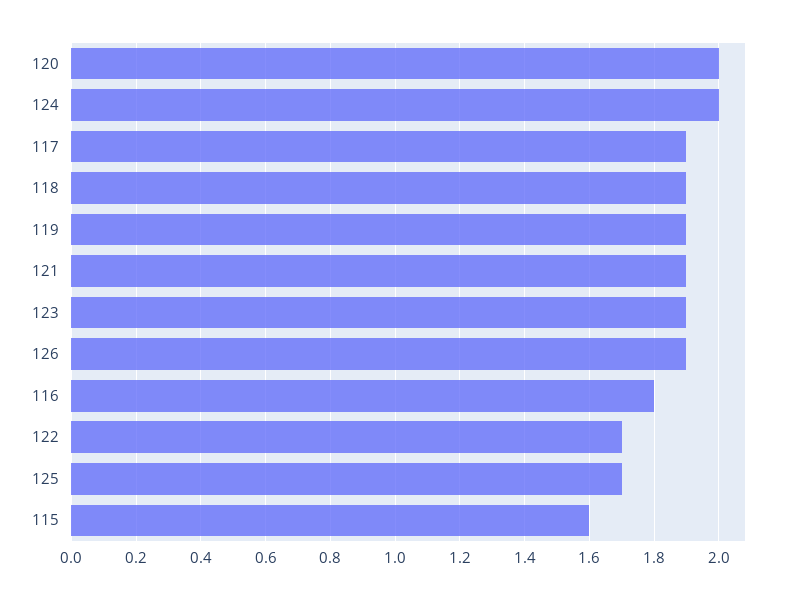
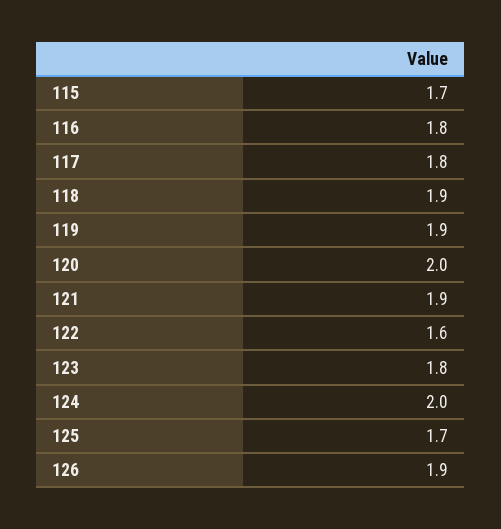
  {
    "120": 2,
    "124": 2,
-   "117": 1.9,
+   "117": 1.8,
    "118": 1.9,
    "119": 1.9,
    "121": 1.9,
-   "123": 1.9,
+   "123": 1.8,
    "126": 1.9,
    "116": 1.8,
-   "122": 1.7,
+   "122": 1.6,
    "125": 1.7,
-   "115": 1.6
+   "115": 1.7
  }

